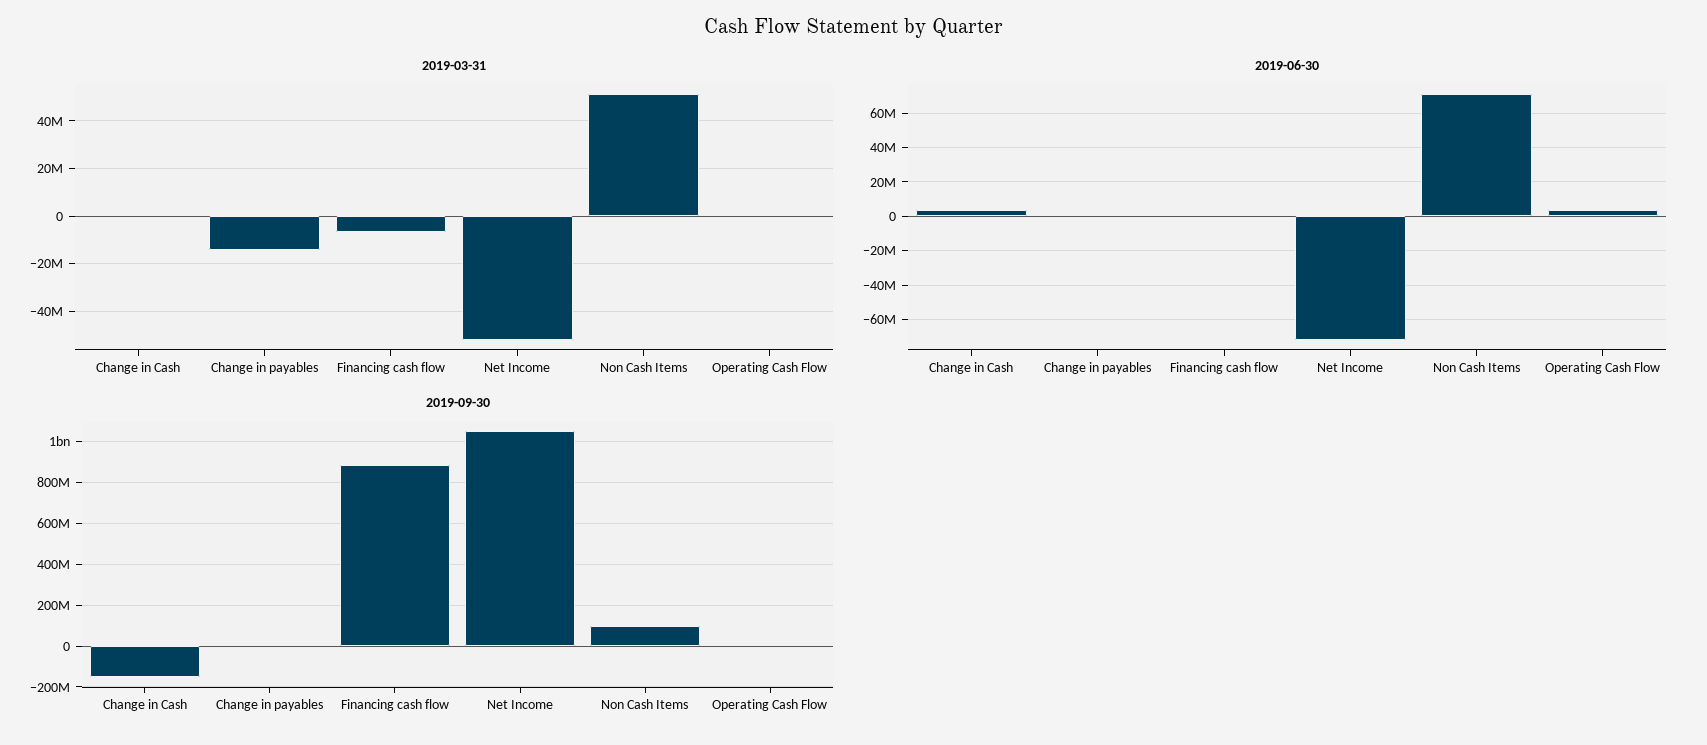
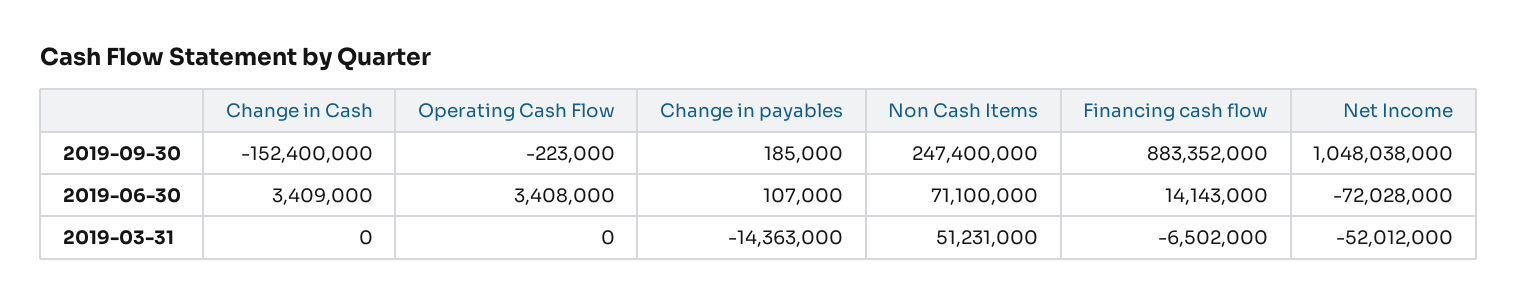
  {
    "2019-03-31": {
      "Change in Cash": 0,
      "Change in payables": -14363000,
      "Financing cash flow": -6502000,
      "Net Income": -52012000,
      "Non Cash Items": 51231000,
      "Operating Cash Flow": 0
    },
    "2019-06-30": {
      "Change in Cash": 3409000,
      "Change in payables": 107000,
-     "Financing cash flow": 0,
+     "Financing cash flow": 14143000,
      "Net Income": -72028000,
      "Non Cash Items": 71100000,
      "Operating Cash Flow": 3408000
    },
    "2019-09-30": {
      "Change in Cash": -152400000,
      "Change in payables": 185000,
      "Financing cash flow": 883352000,
      "Net Income": 1048038000,
-     "Non Cash Items": 100000000,
+     "Non Cash Items": 247400000,
      "Operating Cash Flow": -223000
    }
  }

